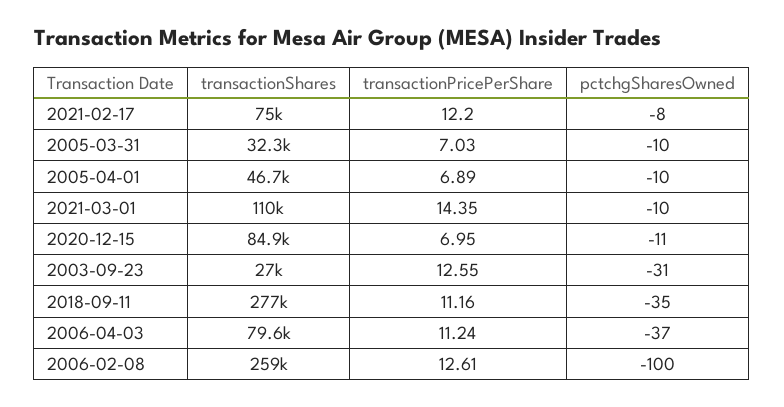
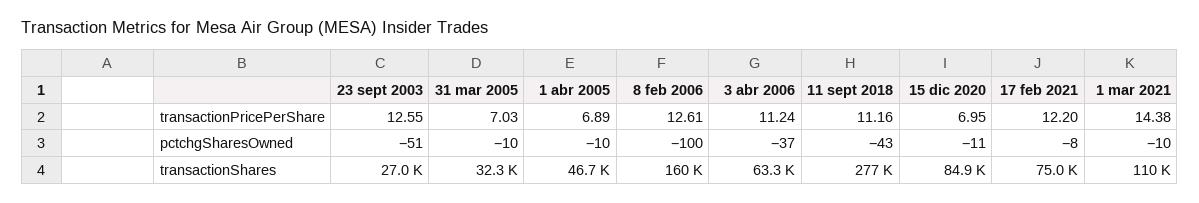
  {
    "transactionShares": {
      "2021-02-17": 75000,
      "2005-03-31": 32300,
      "2005-04-01": 46700,
      "2021-03-01": 110000,
      "2020-12-15": 84900,
      "2003-09-23": 27000,
      "2018-09-11": 277000,
-     "2006-04-03": 79600,
+     "2006-04-03": 63300,
-     "2006-02-08": 259000
+     "2006-02-08": 160000
    },
    "transactionPricePerShare": {
      "2021-02-17": 12.2,
      "2005-03-31": 7.03,
      "2005-04-01": 6.89,
-     "2021-03-01": 14.35,
+     "2021-03-01": 14.38,
      "2020-12-15": 6.95,
      "2003-09-23": 12.55,
      "2018-09-11": 11.16,
      "2006-04-03": 11.24,
      "2006-02-08": 12.61
    },
    "pctchgSharesOwned": {
      "2021-02-17": -8,
      "2005-03-31": -10,
      "2005-04-01": -10,
      "2021-03-01": -10,
      "2020-12-15": -11,
-     "2003-09-23": -31,
+     "2003-09-23": -51,
-     "2018-09-11": -35,
+     "2018-09-11": -43,
      "2006-04-03": -37,
      "2006-02-08": -100
    }
  }

